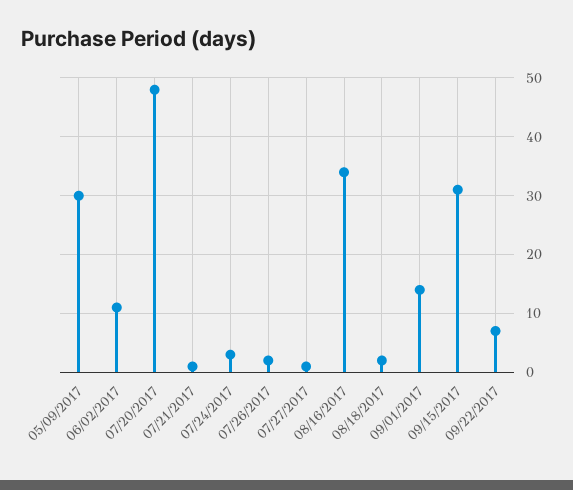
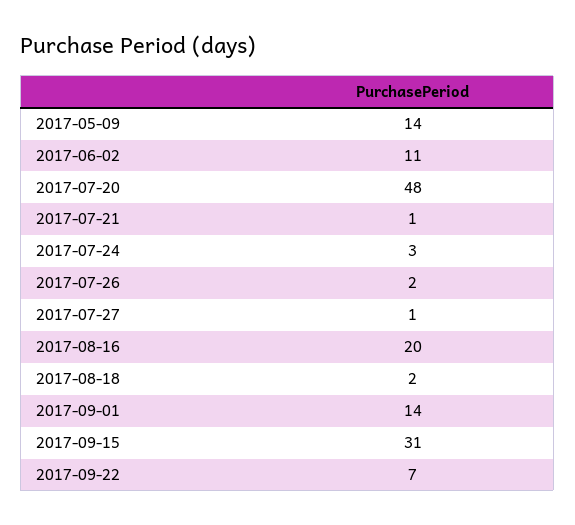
  {
-   "05/09/2017": 30,
+   "05/09/2017": 14,
    "06/02/2017": 11,
    "07/20/2017": 48,
    "07/21/2017": 1,
    "07/24/2017": 3,
    "07/26/2017": 2,
    "07/27/2017": 1,
-   "08/16/2017": 35,
+   "08/16/2017": 20,
    "08/18/2017": 2,
    "09/01/2017": 14,
    "09/15/2017": 31,
    "09/22/2017": 7
  }

